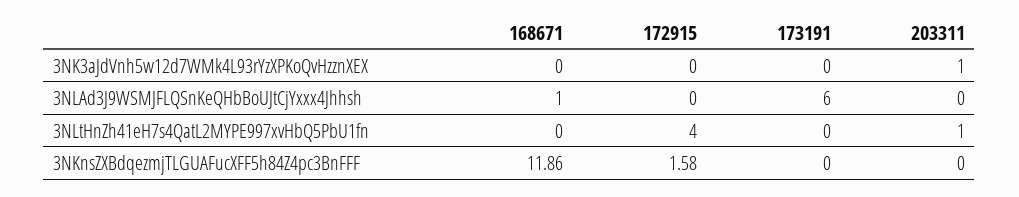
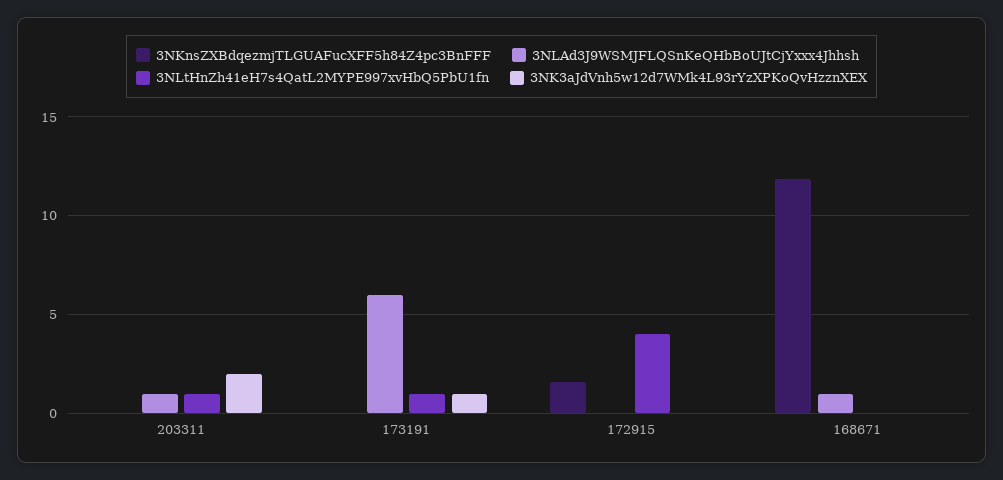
  {
    "3NK3aJdVnh5w12d7WMk4L93rYzXPKoQvHzznXEX": {
      "168671": 0,
      "172915": 0,
-     "173191": 0,
+     "173191": 1,
-     "203311": 1
+     "203311": 2
    },
    "3NLAd3J9WSMJFLQSnKeQHbBoUJtCjYxxx4Jhhsh": {
      "168671": 1,
      "172915": 0,
      "173191": 6,
-     "203311": 0
+     "203311": 1
    },
    "3NLtHnZh41eH7s4QatL2MYPE997xvHbQ5PbU1fn": {
      "168671": 0,
      "172915": 4,
-     "173191": 0,
+     "173191": 1,
      "203311": 1
    },
    "3NKnsZXBdqezmjTLGUAFucXFF5h84Z4pc3BnFFF": {
      "168671": 11.86,
      "172915": 1.58,
      "173191": 0,
      "203311": 0
    }
  }

